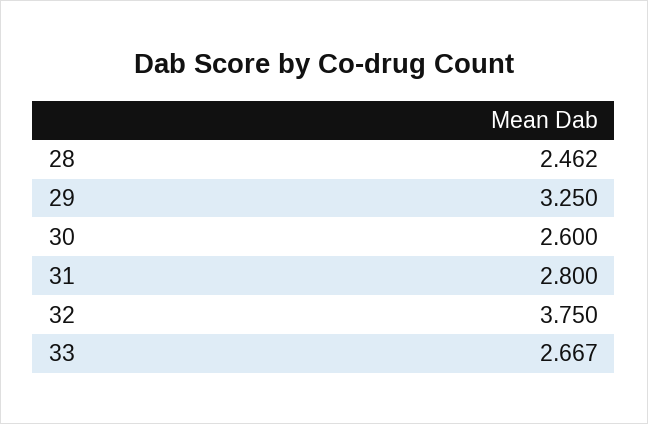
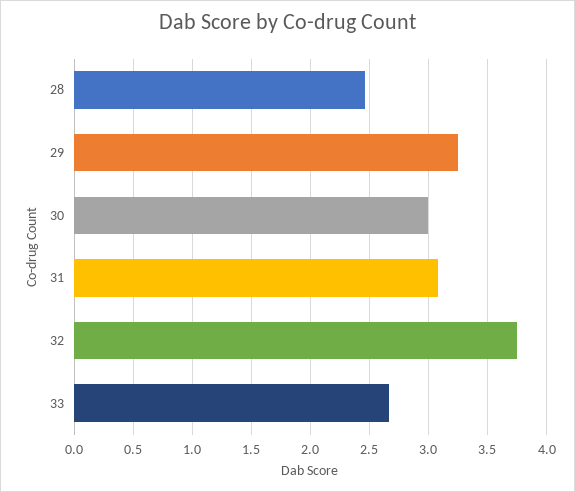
  {
    "28": 2.462,
    "29": 3.25,
-   "30": 2.6,
+   "30": 3,
-   "31": 2.8,
+   "31": 3.1,
    "32": 3.75,
    "33": 2.667
  }

